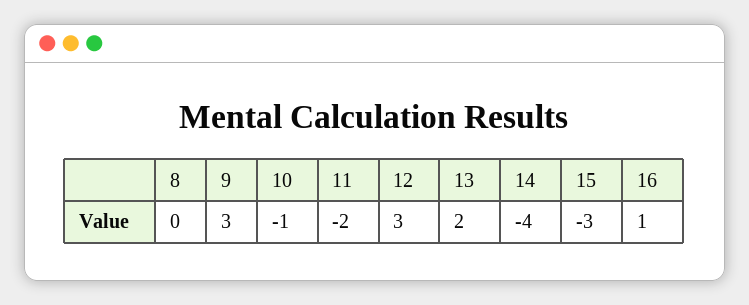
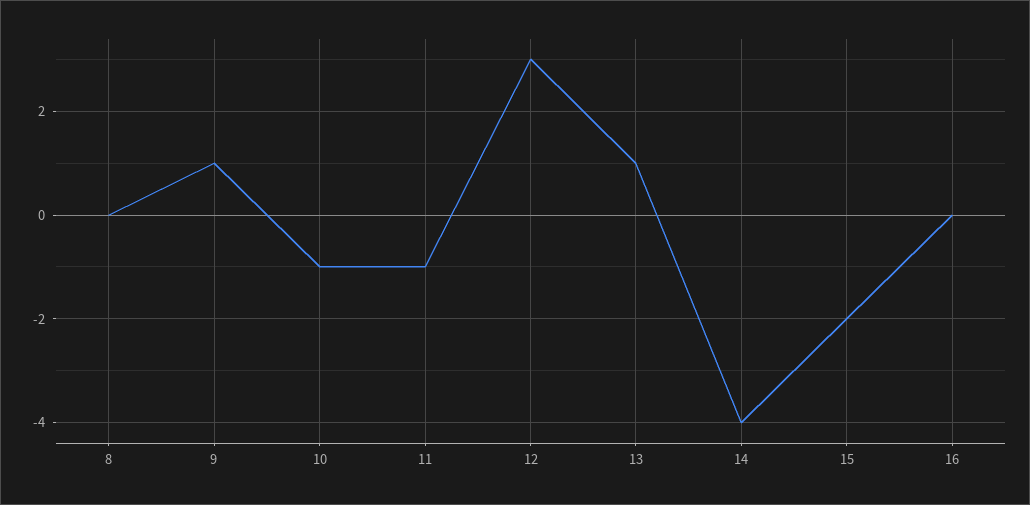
  {
    "8": 0,
-   "9": 3,
+   "9": 1,
    "10": -1,
-   "11": -2,
+   "11": -1,
    "12": 3,
-   "13": 2,
+   "13": 1,
    "14": -4,
-   "15": -3,
+   "15": -2,
-   "16": 1
+   "16": 0
  }

